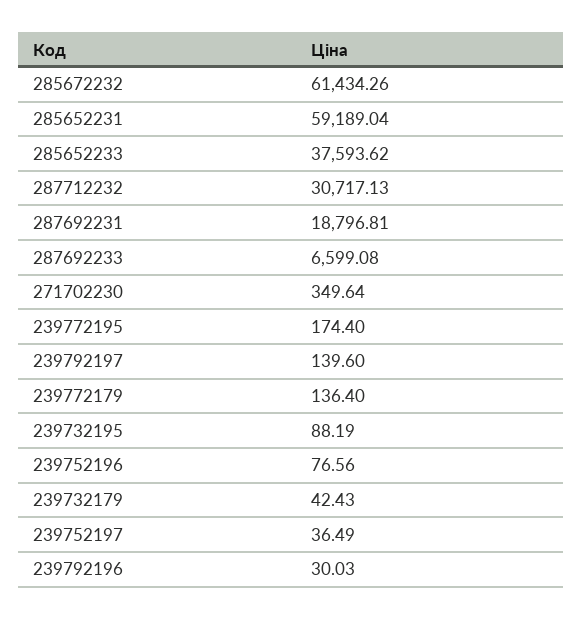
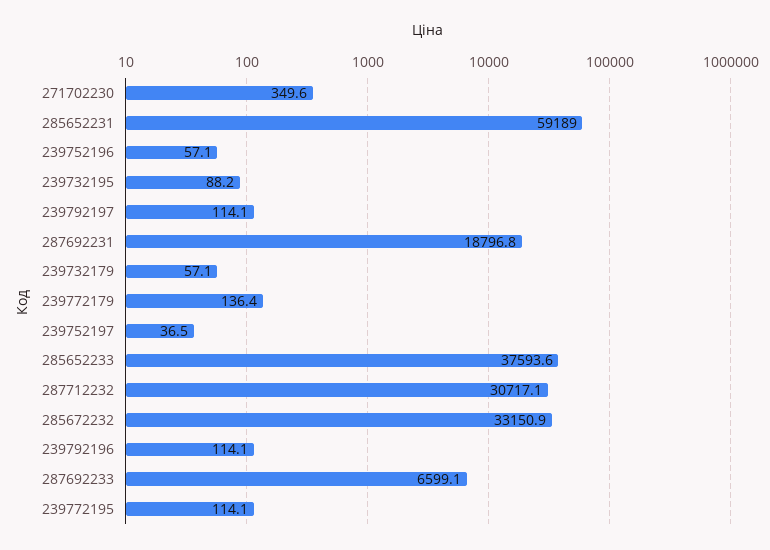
  {
-   "285672232": 61434.26,
+   "285672232": 33150.9,
    "285652231": 59189.04,
    "285652233": 37593.62,
    "287712232": 30717.13,
    "287692231": 18796.81,
    "287692233": 6599.08,
    "271702230": 349.64,
-   "239772195": 174.4,
+   "239772195": 114.1,
-   "239792197": 139.6,
+   "239792197": 114.1,
    "239772179": 136.4,
    "239732195": 88.19,
-   "239752196": 76.56,
+   "239752196": 57.1,
-   "239732179": 42.43,
+   "239732179": 57.1,
    "239752197": 36.49,
-   "239792196": 30.03
+   "239792196": 114.1
  }

